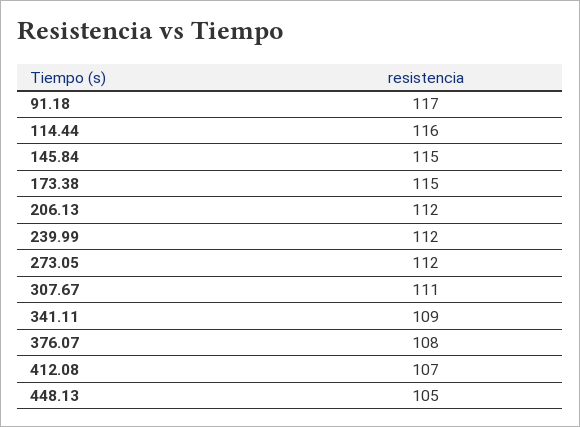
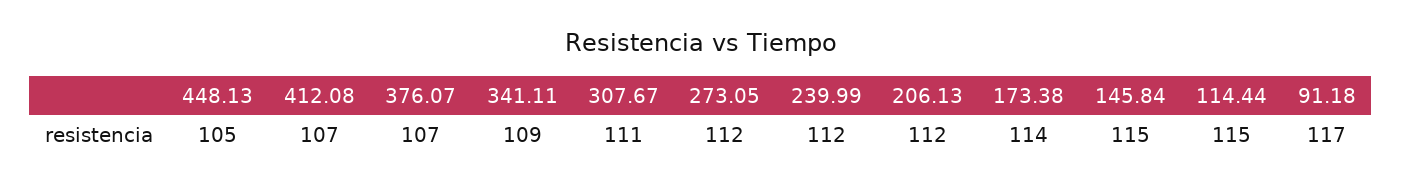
  {
    "91.18": 117,
-   "114.44": 116,
+   "114.44": 115,
    "145.84": 115,
-   "173.38": 115,
+   "173.38": 114,
    "206.13": 112,
    "239.99": 112,
    "273.05": 112,
    "307.67": 111,
    "341.11": 109,
-   "376.07": 108,
+   "376.07": 107,
    "412.08": 107,
    "448.13": 105
  }

